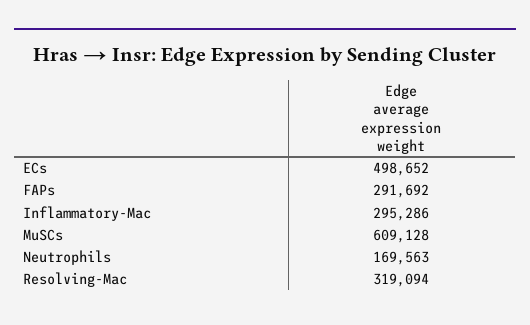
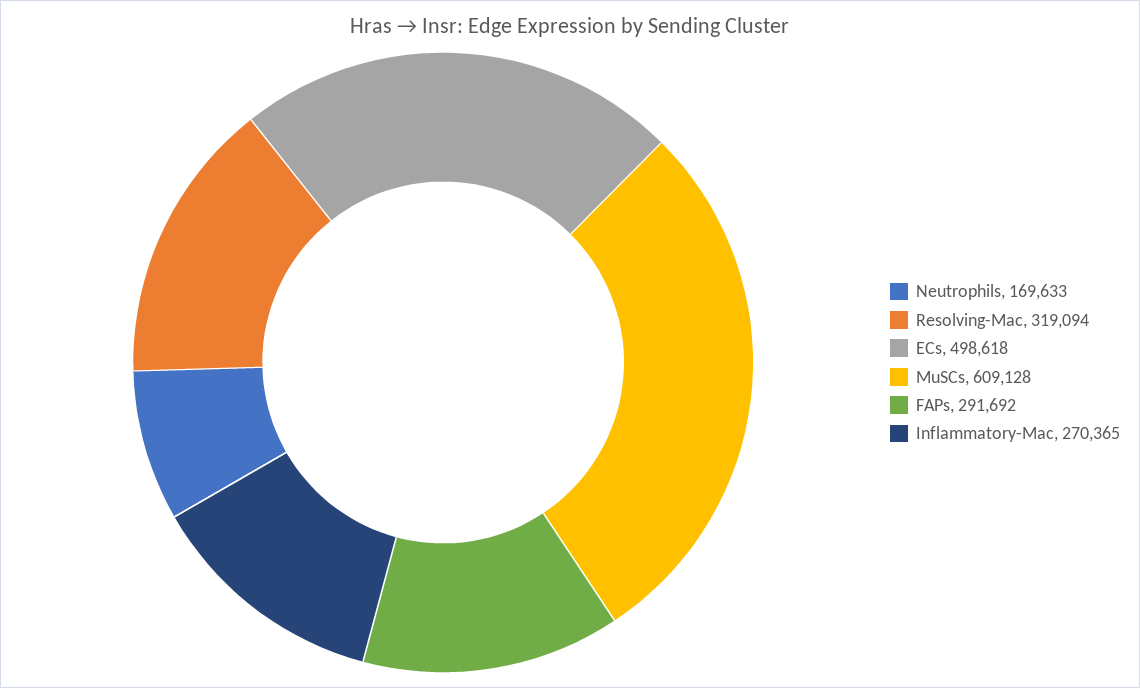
  {
-   "ECs": 498652,
+   "ECs": 498618,
    "FAPs": 291692,
-   "Inflammatory-Mac": 295286,
+   "Inflammatory-Mac": 270365,
    "MuSCs": 609128,
-   "Neutrophils": 169563,
+   "Neutrophils": 169633,
    "Resolving-Mac": 319094
  }

